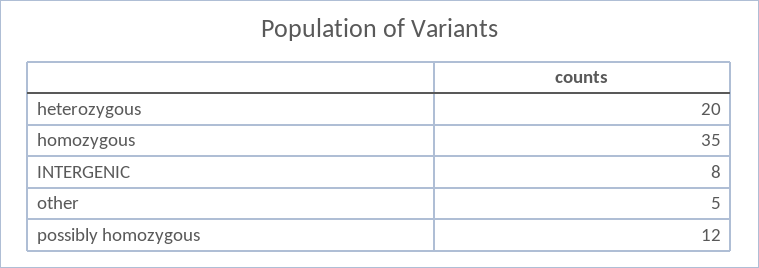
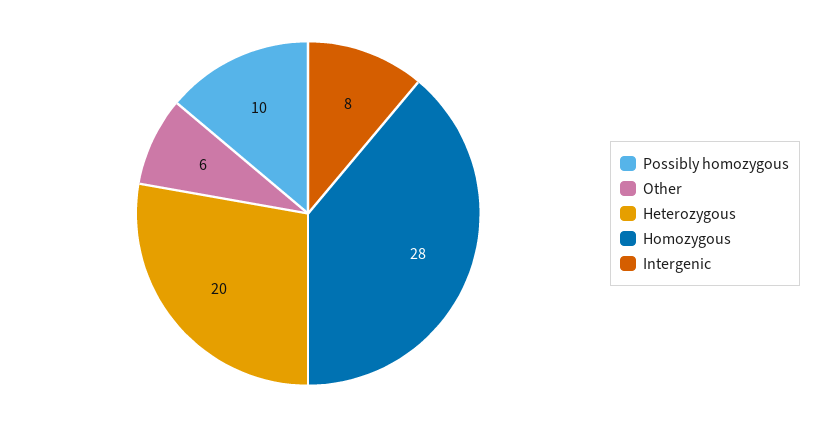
  {
    "heterozygous": 20,
-   "homozygous": 35,
+   "homozygous": 28,
    "INTERGENIC": 8,
-   "other": 5,
+   "other": 6,
-   "possibly homozygous": 12
+   "possibly homozygous": 10
  }

